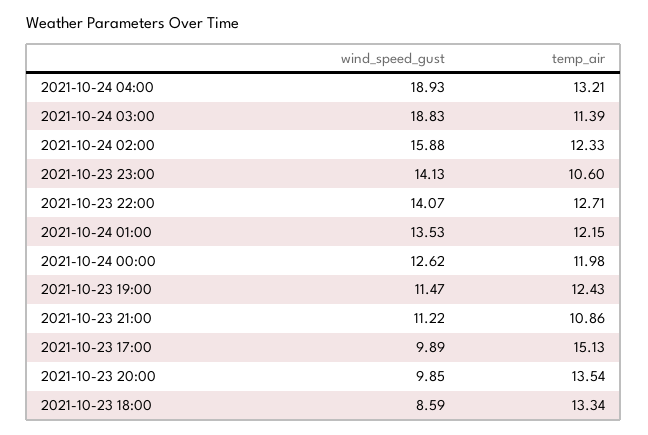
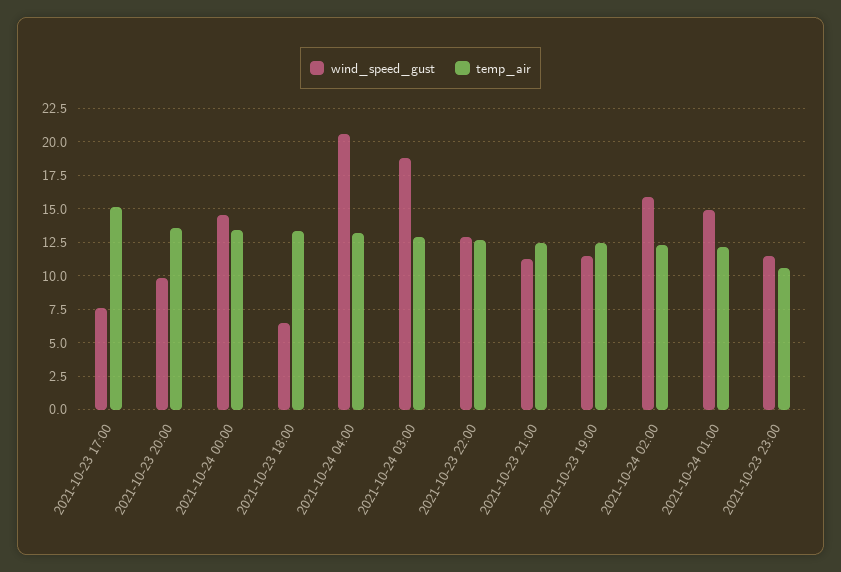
  {
    "wind_speed_gust": {
-     "2021-10-24 04:00": 18.93,
+     "2021-10-24 04:00": 20.5,
      "2021-10-24 03:00": 18.83,
      "2021-10-24 02:00": 15.88,
-     "2021-10-23 23:00": 14.13,
+     "2021-10-23 23:00": 11.5,
-     "2021-10-23 22:00": 14.07,
+     "2021-10-23 22:00": 13,
-     "2021-10-24 01:00": 13.53,
+     "2021-10-24 01:00": 15,
-     "2021-10-24 00:00": 12.62,
+     "2021-10-24 00:00": 14.5,
      "2021-10-23 19:00": 11.47,
      "2021-10-23 21:00": 11.22,
-     "2021-10-23 17:00": 9.89,
+     "2021-10-23 17:00": 7.5,
      "2021-10-23 20:00": 9.85,
-     "2021-10-23 18:00": 8.59
+     "2021-10-23 18:00": 6.5
    },
    "temp_air": {
      "2021-10-24 04:00": 13.21,
-     "2021-10-24 03:00": 11.39,
+     "2021-10-24 03:00": 13,
      "2021-10-24 02:00": 12.33,
      "2021-10-23 23:00": 10.6,
      "2021-10-23 22:00": 12.71,
      "2021-10-24 01:00": 12.15,
-     "2021-10-24 00:00": 11.98,
+     "2021-10-24 00:00": 13.5,
      "2021-10-23 19:00": 12.43,
-     "2021-10-23 21:00": 10.86,
+     "2021-10-23 21:00": 12.5,
      "2021-10-23 17:00": 15.13,
      "2021-10-23 20:00": 13.54,
      "2021-10-23 18:00": 13.34
    }
  }

